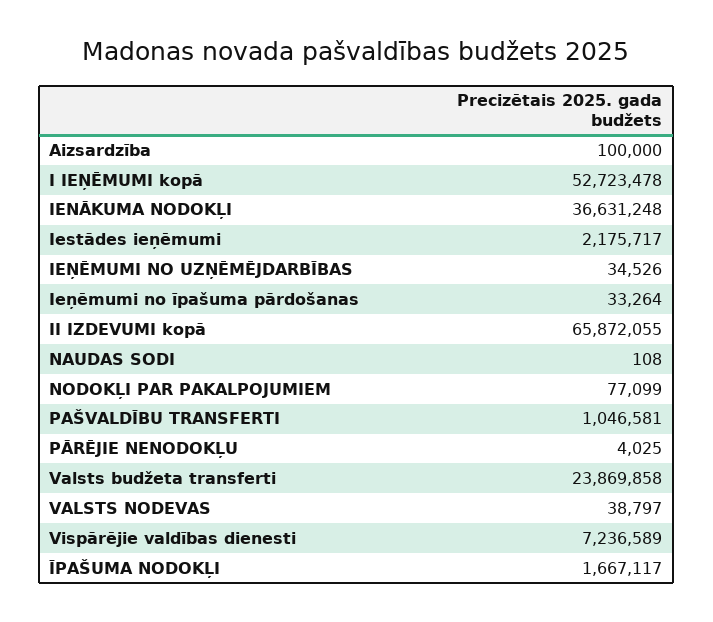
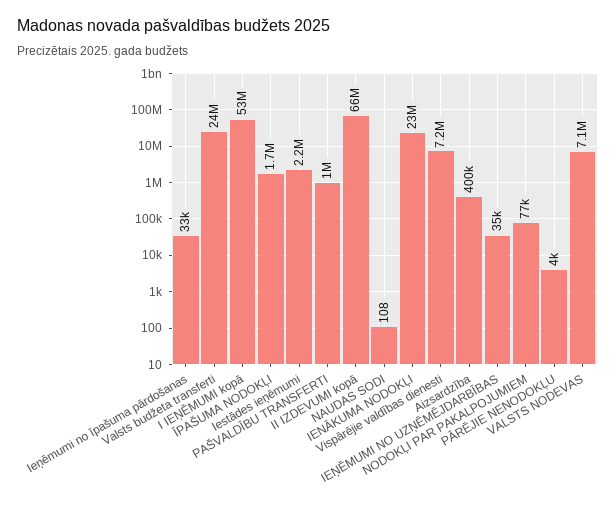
  {
-   "Aizsardzība": 100000,
+   "Aizsardzība": 400000,
    "I IEŅĒMUMI kopā": 52723478,
-   "IENĀKUMA NODOKĻI": 36631248,
+   "IENĀKUMA NODOKĻI": 23000000,
    "Iestādes ieņēmumi": 2175717,
    "IEŅĒMUMI NO UZŅĒMĒJDARBĪBAS": 34526,
    "Ieņēmumi no īpašuma pārdošanas": 33264,
    "II IZDEVUMI kopā": 65872055,
    "NAUDAS SODI": 108,
    "NODOKĻI PAR PAKALPOJUMIEM": 77099,
    "PAŠVALDĪBU TRANSFERTI": 1046581,
    "PĀRĒJIE NENODOKĻU": 4025,
    "Valsts budžeta transferti": 23869858,
-   "VALSTS NODEVAS": 38797,
+   "VALSTS NODEVAS": 7100000,
    "Vispārējie valdības dienesti": 7236589,
    "ĪPAŠUMA NODOKĻI": 1667117
  }

